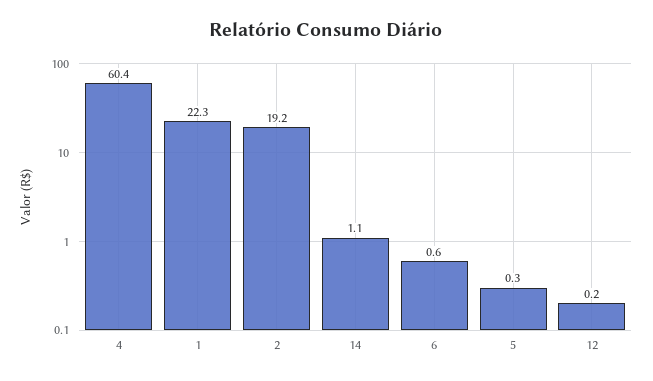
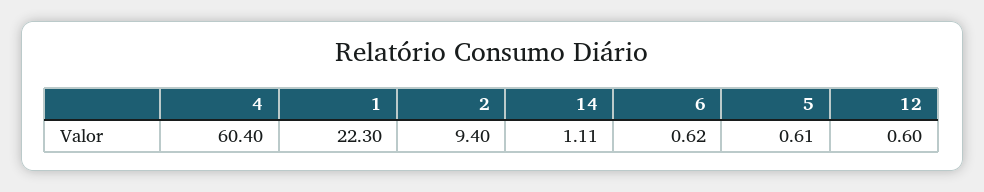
  {
    "4": 60.4,
    "1": 22.3,
-   "2": 19.2,
+   "2": 9.4,
    "14": 1.11,
    "6": 0.62,
-   "5": 0.3,
+   "5": 0.61,
-   "12": 0.2
+   "12": 0.6
  }

